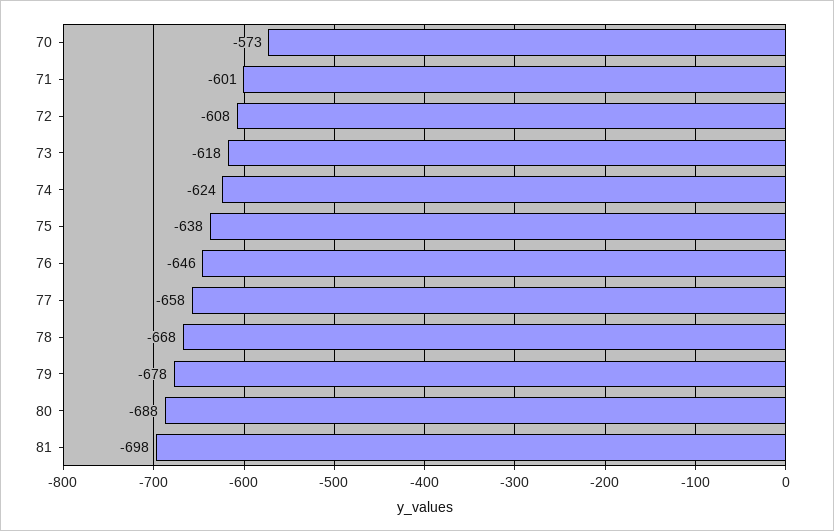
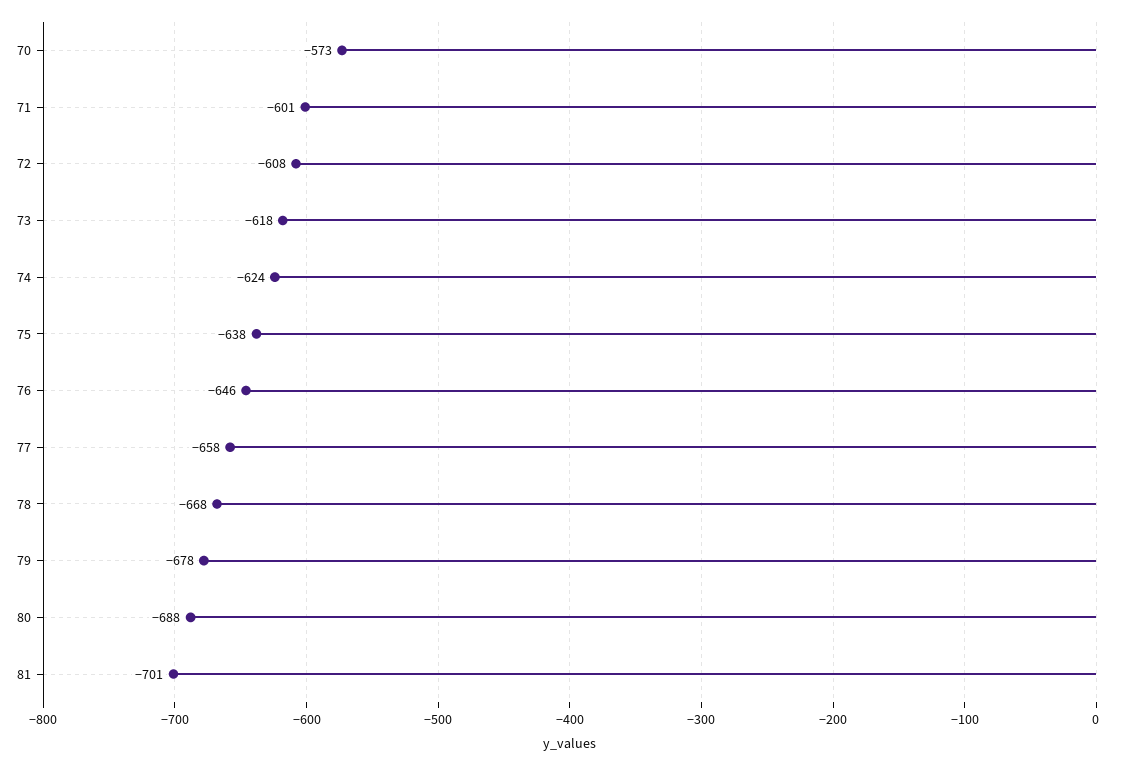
  {
    "70": -573,
    "71": -601,
    "72": -608,
    "73": -618,
    "74": -624,
    "75": -638,
    "76": -646,
    "77": -658,
    "78": -668,
    "79": -678,
    "80": -688,
-   "81": -698
+   "81": -701
  }

